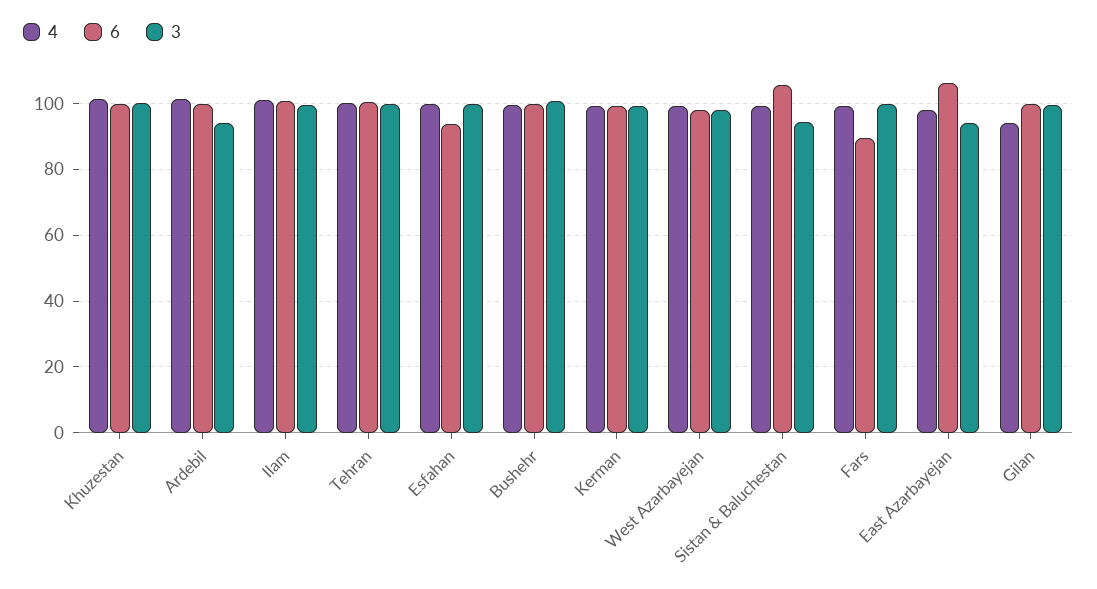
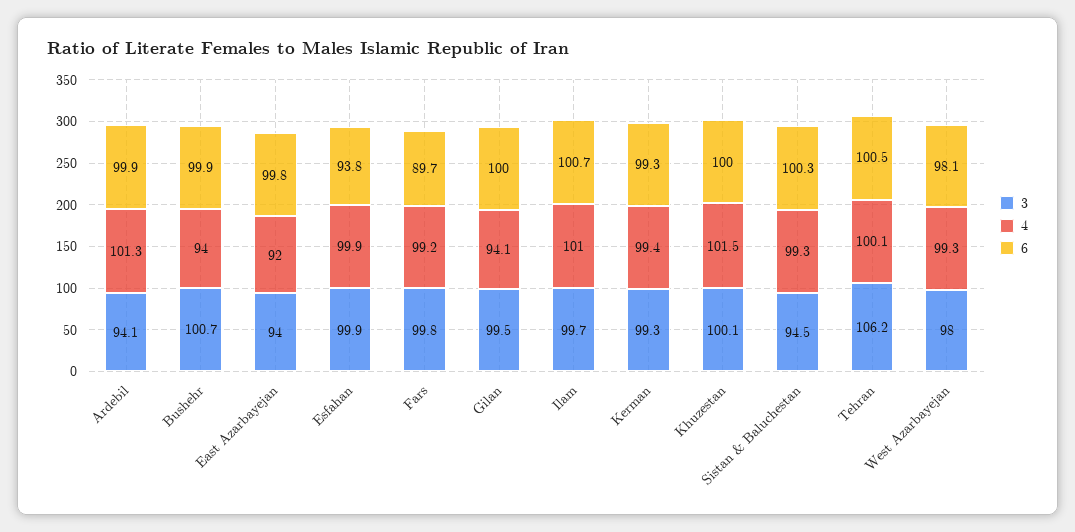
  {
    "4": {
      "Khuzestan": 101.5,
      "Ardebil": 101.3,
      "Ilam": 101,
      "Tehran": 100.1,
      "Esfahan": 99.9,
-     "Bushehr": 100,
+     "Bushehr": 94,
      "Kerman": 99.4,
      "West Azarbayejan": 99.3,
      "Sistan & Baluchestan": 99.3,
      "Fars": 99.2,
-     "East Azarbayejan": 98,
+     "East Azarbayejan": 92,
      "Gilan": 94.1
    },
    "6": {
      "Khuzestan": 100,
      "Ardebil": 99.9,
      "Ilam": 100.7,
      "Tehran": 100.5,
      "Esfahan": 93.8,
      "Bushehr": 99.9,
      "Kerman": 99.3,
      "West Azarbayejan": 98.1,
-     "Sistan & Baluchestan": 106,
+     "Sistan & Baluchestan": 100.3,
      "Fars": 89.7,
-     "East Azarbayejan": 106,
+     "East Azarbayejan": 99.8,
      "Gilan": 100
    },
    "3": {
      "Khuzestan": 100.1,
      "Ardebil": 94.1,
      "Ilam": 99.7,
-     "Tehran": 100,
+     "Tehran": 106.2,
      "Esfahan": 99.9,
      "Bushehr": 100.7,
      "Kerman": 99.3,
      "West Azarbayejan": 98,
      "Sistan & Baluchestan": 94.5,
      "Fars": 99.8,
      "East Azarbayejan": 94,
      "Gilan": 99.5
    }
  }

